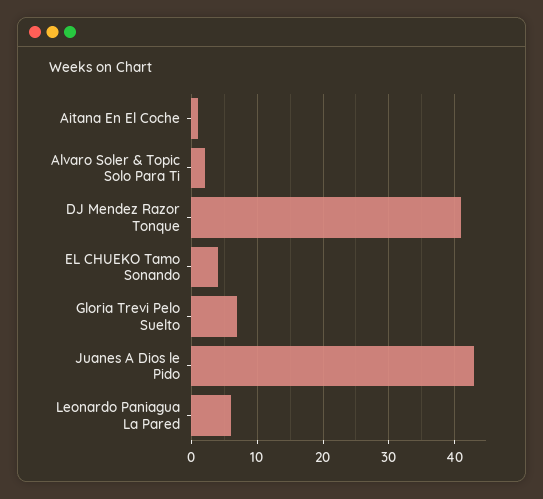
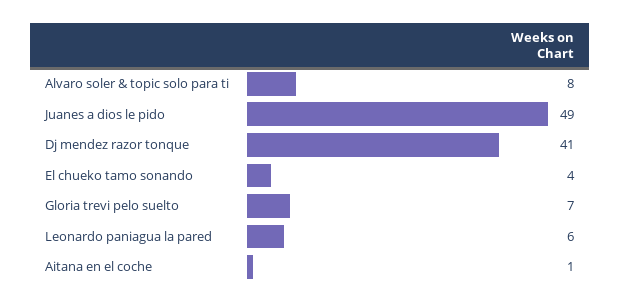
  {
    "Aitana En El Coche": 1,
-   "Alvaro Soler & Topic Solo Para Ti": 2,
+   "Alvaro Soler & Topic Solo Para Ti": 8,
    "DJ Mendez Razor Tonque": 41,
    "EL CHUEKO Tamo Sonando": 4,
    "Gloria Trevi Pelo Suelto": 7,
-   "Juanes A Dios le Pido": 43,
+   "Juanes A Dios le Pido": 49,
    "Leonardo Paniagua La Pared": 6
  }

